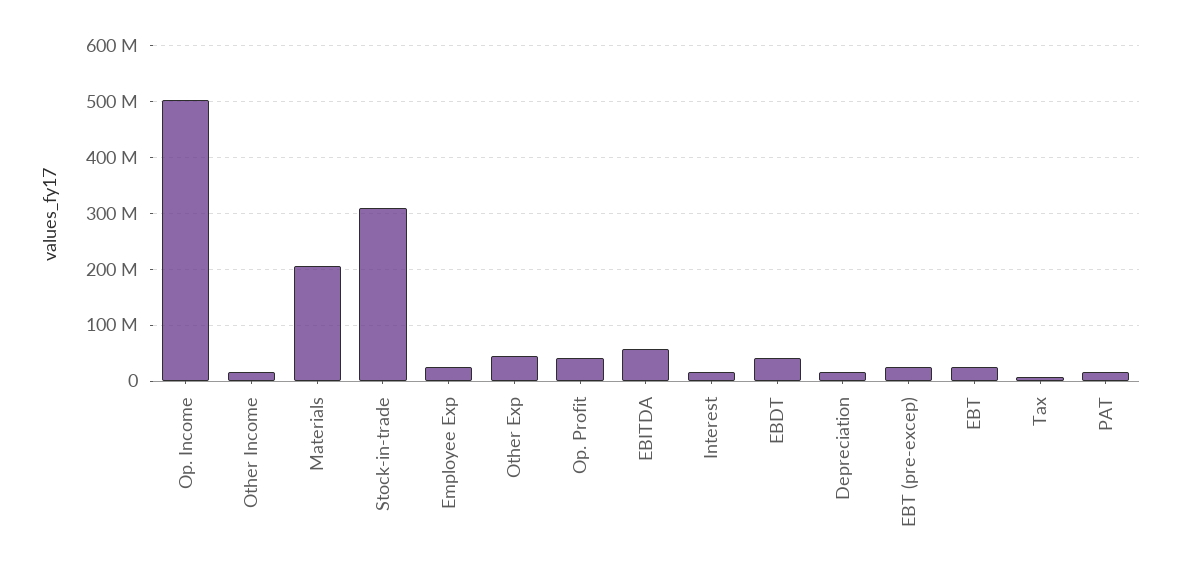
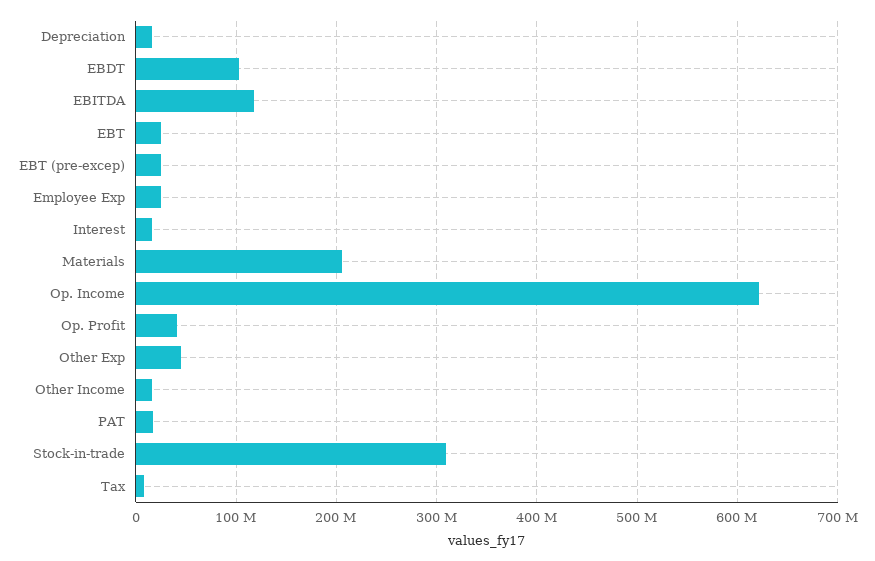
  {
-   "Op. Income": 500000000,
+   "Op. Income": 620000000,
    "Other Income": 20000000,
    "Materials": 210000000,
    "Stock-in-trade": 310000000,
    "Employee Exp": 30000000,
    "Other Exp": 40000000,
    "Op. Profit": 40000000,
-   "EBITDA": 60000000,
+   "EBITDA": 120000000,
    "Interest": 20000000,
-   "EBDT": 40000000,
+   "EBDT": 100000000,
    "Depreciation": 20000000,
    "EBT (pre-excep)": 30000000,
    "EBT": 20000000,
    "Tax": 10000000,
    "PAT": 20000000
  }

